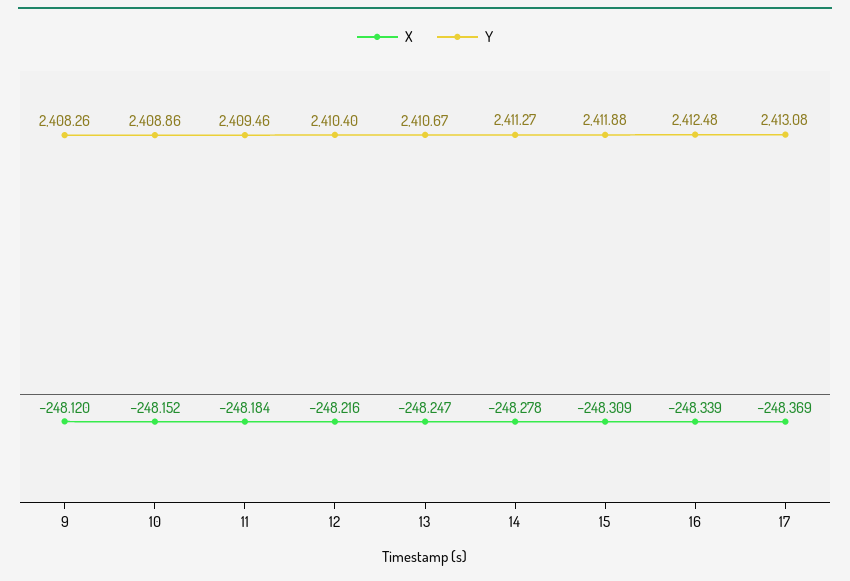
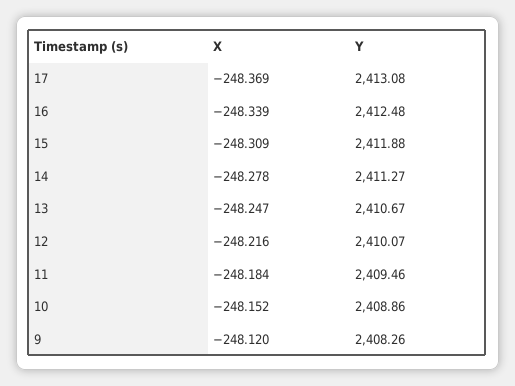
  {
    "X": {
      "9": -248.12,
      "10": -248.152,
      "11": -248.184,
      "12": -248.216,
      "13": -248.247,
      "14": -248.278,
      "15": -248.309,
      "16": -248.339,
      "17": -248.369
    },
    "Y": {
      "9": 2408.26,
      "10": 2408.86,
      "11": 2409.46,
-     "12": 2410.4,
+     "12": 2410.07,
      "13": 2410.67,
      "14": 2411.27,
      "15": 2411.88,
      "16": 2412.48,
      "17": 2413.08
    }
  }

